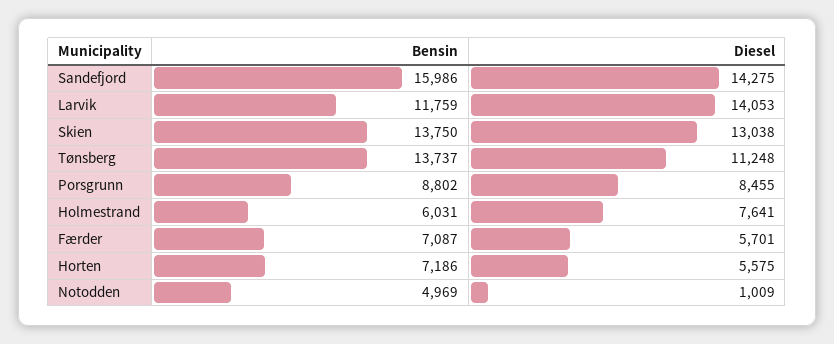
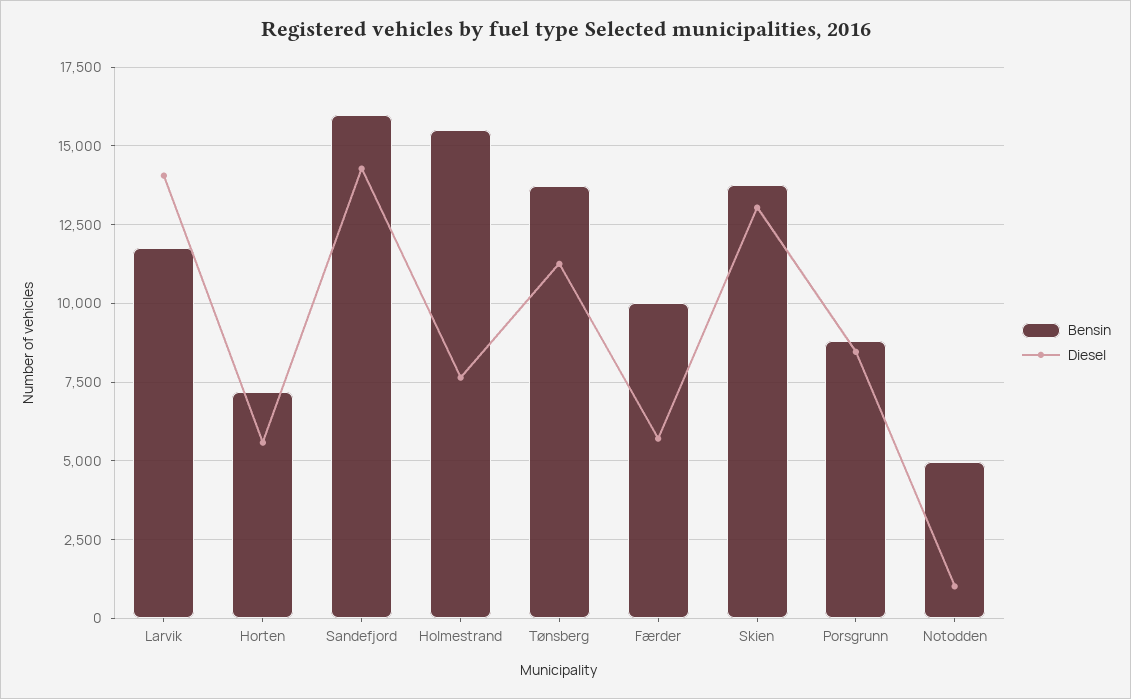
  {
    "Bensin": {
      "Sandefjord": 15986,
      "Larvik": 11759,
      "Skien": 13750,
      "Tønsberg": 13737,
      "Porsgrunn": 8802,
-     "Holmestrand": 6031,
+     "Holmestrand": 15500,
-     "Færder": 7087,
+     "Færder": 10000,
      "Horten": 7186,
      "Notodden": 4969
    },
    "Diesel": {
      "Sandefjord": 14275,
      "Larvik": 14053,
      "Skien": 13038,
      "Tønsberg": 11248,
      "Porsgrunn": 8455,
      "Holmestrand": 7641,
      "Færder": 5701,
      "Horten": 5575,
      "Notodden": 1009
    }
  }

